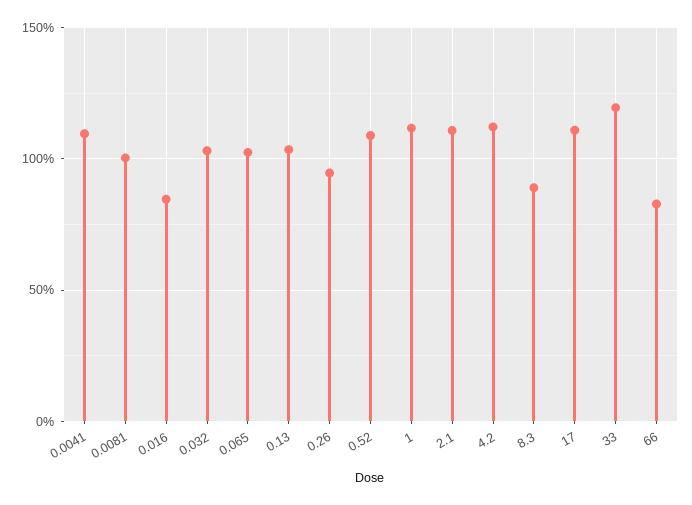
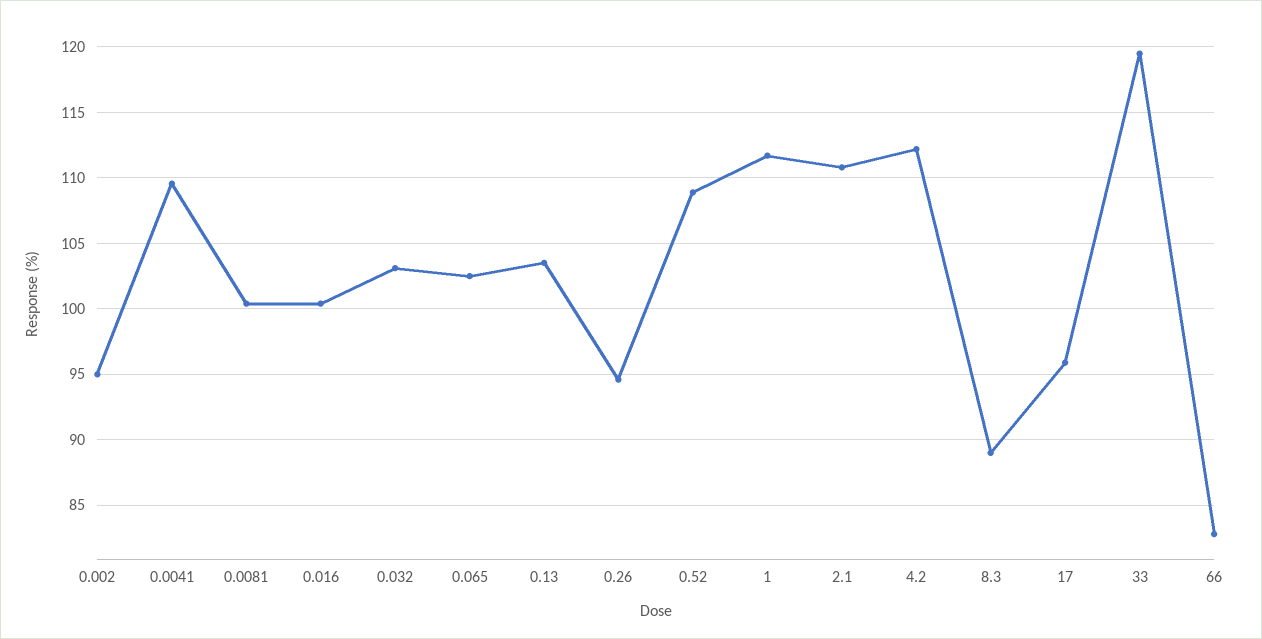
  {
    "0.0041": 109.5,
    "0.0081": 100.5,
-   "0.016": 85,
+   "0.016": 100.5,
    "0.032": 103,
    "0.065": 102.5,
    "0.13": 103.5,
    "0.26": 94.5,
    "0.52": 109,
    "1": 111.5,
    "2.1": 111,
    "4.2": 112,
    "8.3": 89,
-   "17": 110,
+   "17": 96,
    "33": 119.5,
-   "66": 83
+   "66": 83,
+   "0.002": 95
  }

